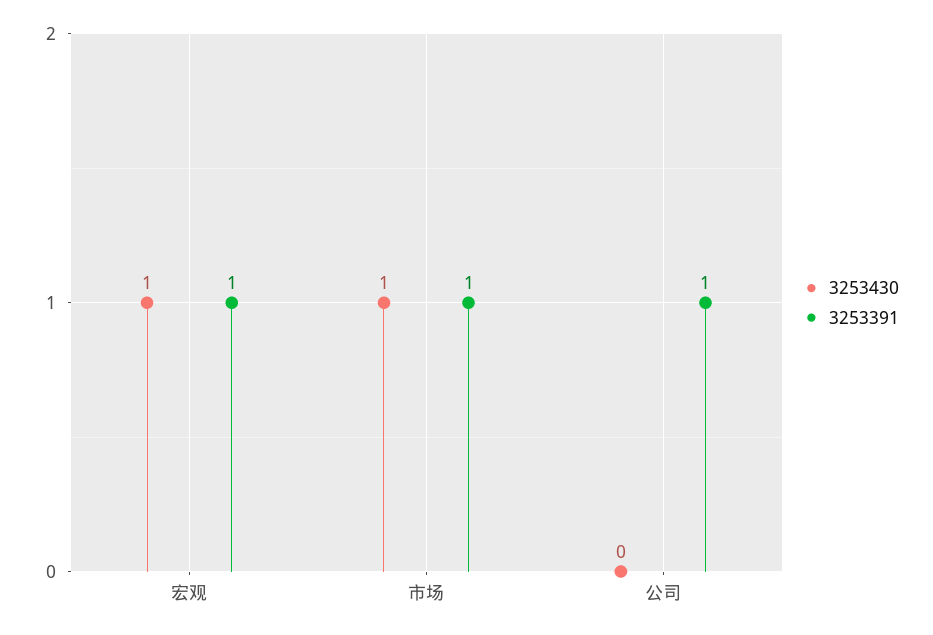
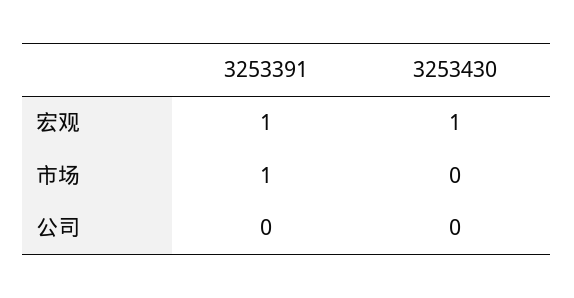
  {
    "3253430": {
      "宏观": 1,
-     "市场": 1,
+     "市场": 0,
      "公司": 0
    },
    "3253391": {
      "宏观": 1,
      "市场": 1,
-     "公司": 1
+     "公司": 0
    }
  }

